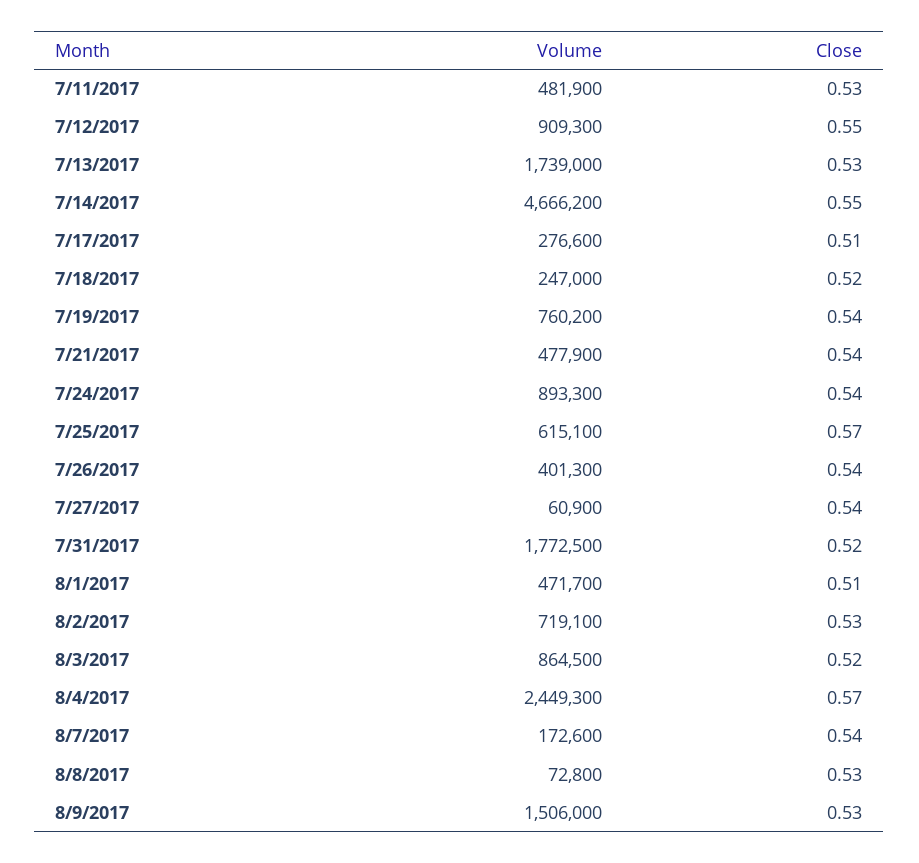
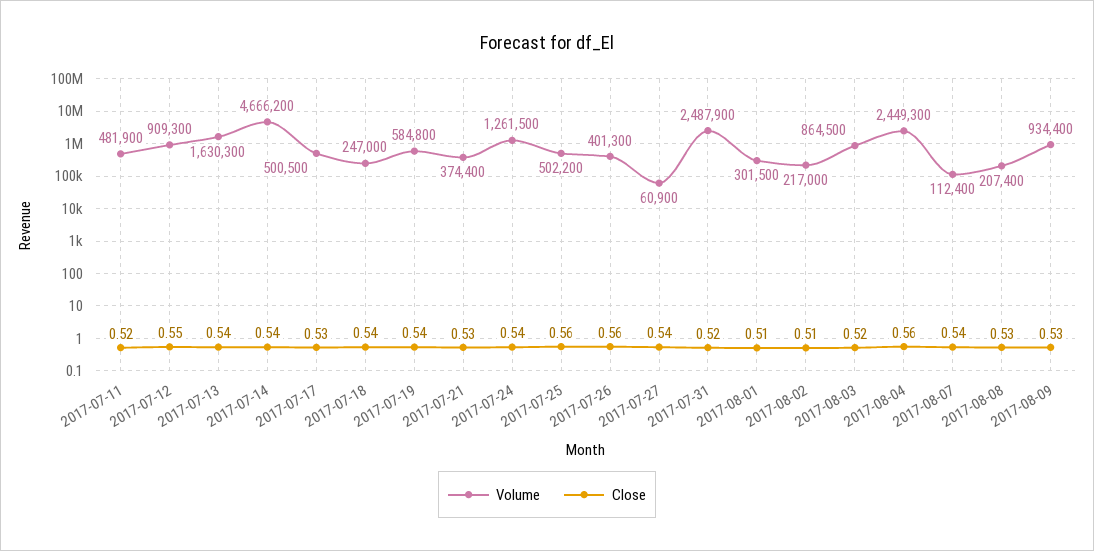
  {
    "Volume": {
      "7/11/2017": 481900,
      "7/12/2017": 909300,
-     "7/13/2017": 1739000,
+     "7/13/2017": 1630300,
      "7/14/2017": 4666200,
-     "7/17/2017": 276600,
+     "7/17/2017": 500500,
      "7/18/2017": 247000,
-     "7/19/2017": 760200,
+     "7/19/2017": 584800,
-     "7/21/2017": 477900,
+     "7/21/2017": 374400,
-     "7/24/2017": 893300,
+     "7/24/2017": 1261500,
-     "7/25/2017": 615100,
+     "7/25/2017": 502200,
      "7/26/2017": 401300,
      "7/27/2017": 60900,
-     "7/31/2017": 1772500,
+     "7/31/2017": 2487900,
-     "8/1/2017": 471700,
+     "8/1/2017": 301500,
-     "8/2/2017": 719100,
+     "8/2/2017": 217000,
      "8/3/2017": 864500,
      "8/4/2017": 2449300,
-     "8/7/2017": 172600,
+     "8/7/2017": 112400,
-     "8/8/2017": 72800,
+     "8/8/2017": 207400,
-     "8/9/2017": 1506000
+     "8/9/2017": 934400
    },
    "Close": {
-     "7/11/2017": 0.53,
+     "7/11/2017": 0.52,
      "7/12/2017": 0.55,
-     "7/13/2017": 0.53,
+     "7/13/2017": 0.54,
-     "7/14/2017": 0.55,
+     "7/14/2017": 0.54,
-     "7/17/2017": 0.51,
+     "7/17/2017": 0.53,
-     "7/18/2017": 0.52,
+     "7/18/2017": 0.54,
      "7/19/2017": 0.54,
-     "7/21/2017": 0.54,
+     "7/21/2017": 0.53,
      "7/24/2017": 0.54,
-     "7/25/2017": 0.57,
+     "7/25/2017": 0.56,
-     "7/26/2017": 0.54,
+     "7/26/2017": 0.56,
      "7/27/2017": 0.54,
      "7/31/2017": 0.52,
      "8/1/2017": 0.51,
-     "8/2/2017": 0.53,
+     "8/2/2017": 0.51,
      "8/3/2017": 0.52,
-     "8/4/2017": 0.57,
+     "8/4/2017": 0.56,
      "8/7/2017": 0.54,
      "8/8/2017": 0.53,
      "8/9/2017": 0.53
    }
  }

